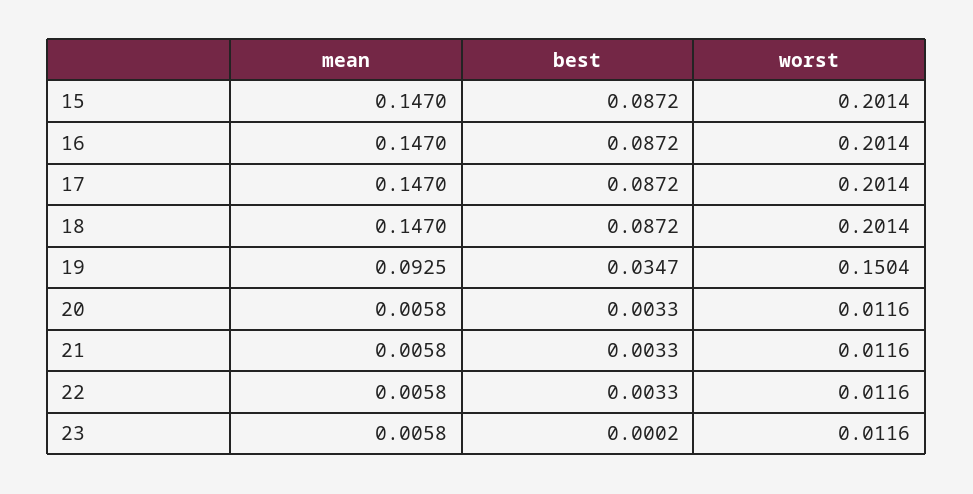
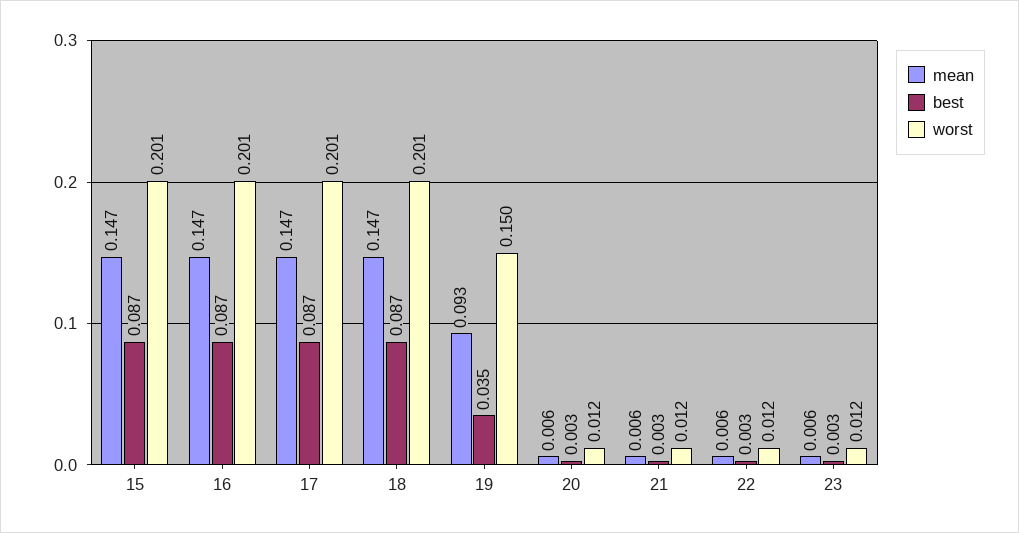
  {
    "mean": {
      "15": 0.147,
      "16": 0.147,
      "17": 0.147,
      "18": 0.147,
      "19": 0.0925,
      "20": 0.0058,
      "21": 0.0058,
      "22": 0.0058,
      "23": 0.0058
    },
    "best": {
      "15": 0.0872,
      "16": 0.0872,
      "17": 0.0872,
      "18": 0.0872,
      "19": 0.0347,
      "20": 0.0033,
      "21": 0.0033,
      "22": 0.0033,
-     "23": 0.0002
+     "23": 0.003
    },
    "worst": {
      "15": 0.2014,
      "16": 0.2014,
      "17": 0.2014,
      "18": 0.2014,
      "19": 0.1504,
      "20": 0.0116,
      "21": 0.0116,
      "22": 0.0116,
      "23": 0.0116
    }
  }

